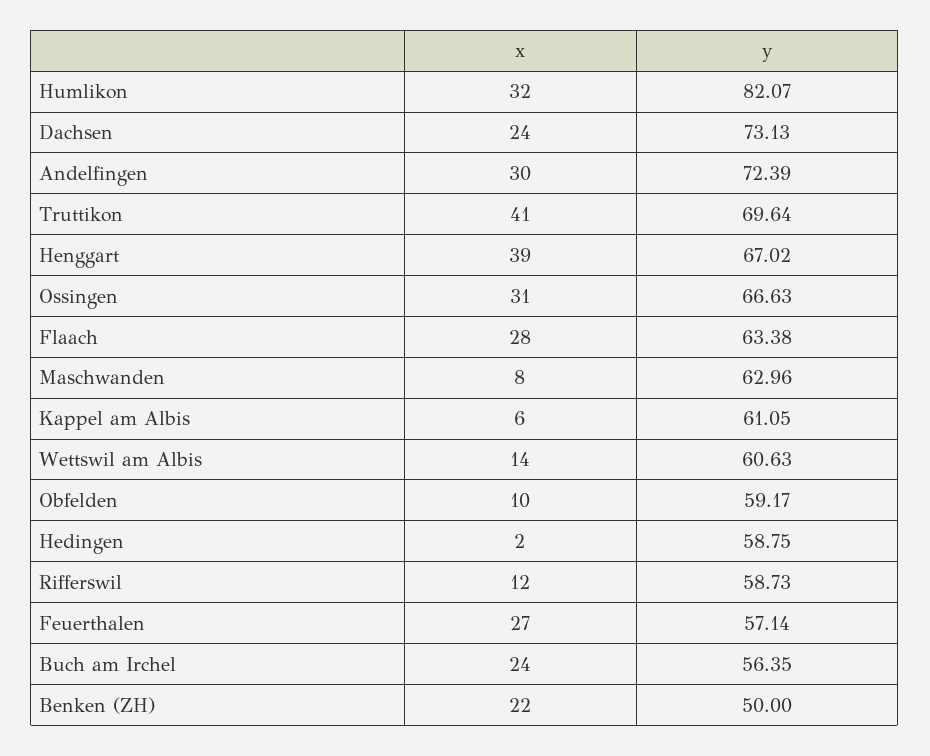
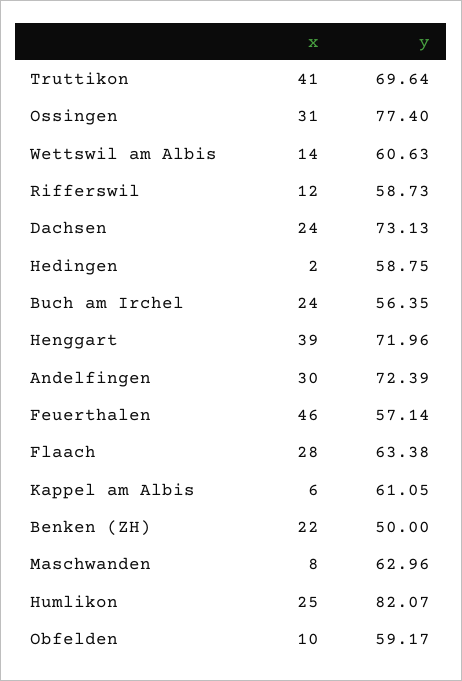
  {
    "x": {
-     "Humlikon": 32,
+     "Humlikon": 25,
      "Dachsen": 24,
      "Andelfingen": 30,
      "Truttikon": 41,
      "Henggart": 39,
      "Ossingen": 31,
      "Flaach": 28,
      "Maschwanden": 8,
      "Kappel am Albis": 6,
      "Wettswil am Albis": 14,
      "Obfelden": 10,
      "Hedingen": 2,
      "Rifferswil": 12,
-     "Feuerthalen": 27,
+     "Feuerthalen": 46,
      "Buch am Irchel": 24,
      "Benken (ZH)": 22
    },
    "y": {
      "Humlikon": 82.07,
      "Dachsen": 73.13,
      "Andelfingen": 72.39,
      "Truttikon": 69.64,
-     "Henggart": 67.02,
+     "Henggart": 71.96,
-     "Ossingen": 66.63,
+     "Ossingen": 77.4,
      "Flaach": 63.38,
      "Maschwanden": 62.96,
      "Kappel am Albis": 61.05,
      "Wettswil am Albis": 60.63,
      "Obfelden": 59.17,
      "Hedingen": 58.75,
      "Rifferswil": 58.73,
      "Feuerthalen": 57.14,
      "Buch am Irchel": 56.35,
      "Benken (ZH)": 50
    }
  }

